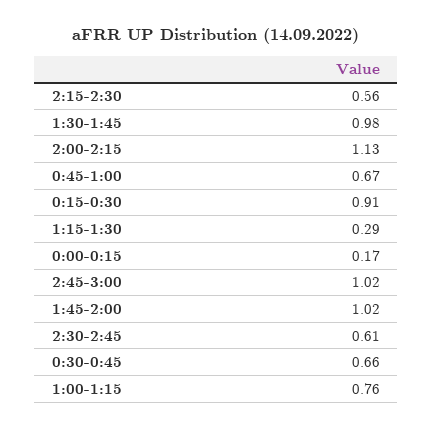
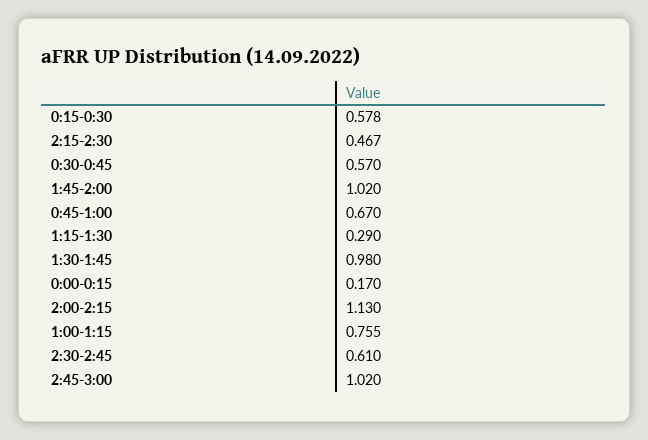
  {
-   "2:15-2:30": 0.56,
+   "2:15-2:30": 0.467,
    "1:30-1:45": 0.98,
    "2:00-2:15": 1.13,
    "0:45-1:00": 0.67,
-   "0:15-0:30": 0.91,
+   "0:15-0:30": 0.578,
    "1:15-1:30": 0.29,
    "0:00-0:15": 0.17,
    "2:45-3:00": 1.02,
    "1:45-2:00": 1.02,
    "2:30-2:45": 0.61,
-   "0:30-0:45": 0.66,
+   "0:30-0:45": 0.57,
    "1:00-1:15": 0.755
  }

